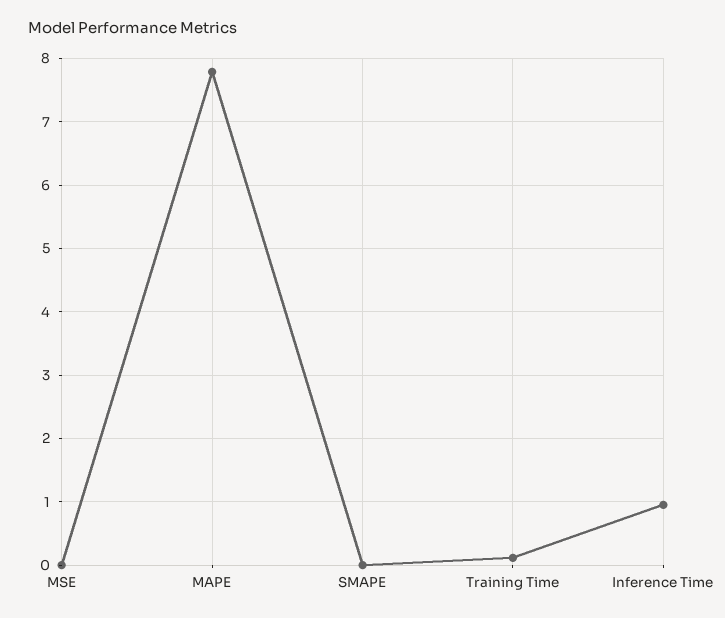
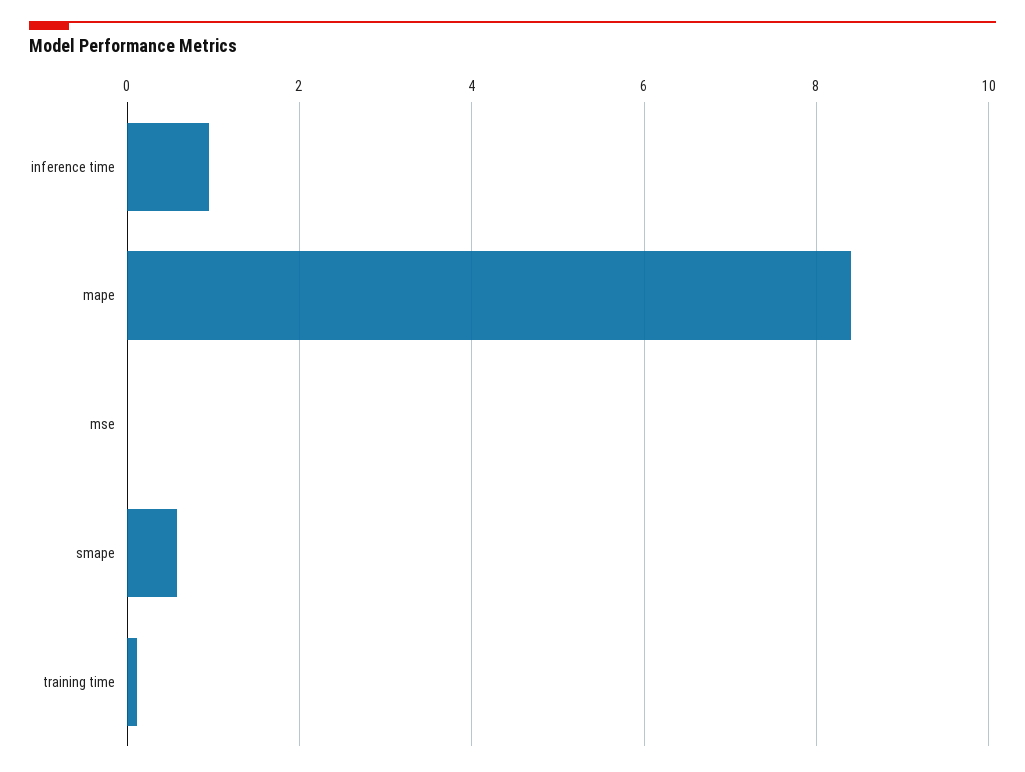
  {
    "MSE": 0,
-   "MAPE": 7.8,
+   "MAPE": 8.4,
-   "SMAPE": 0,
+   "SMAPE": 0.6,
    "Training Time": 0.1,
    "Inference Time": 1
  }

